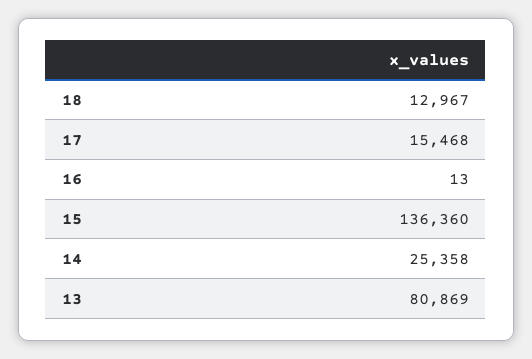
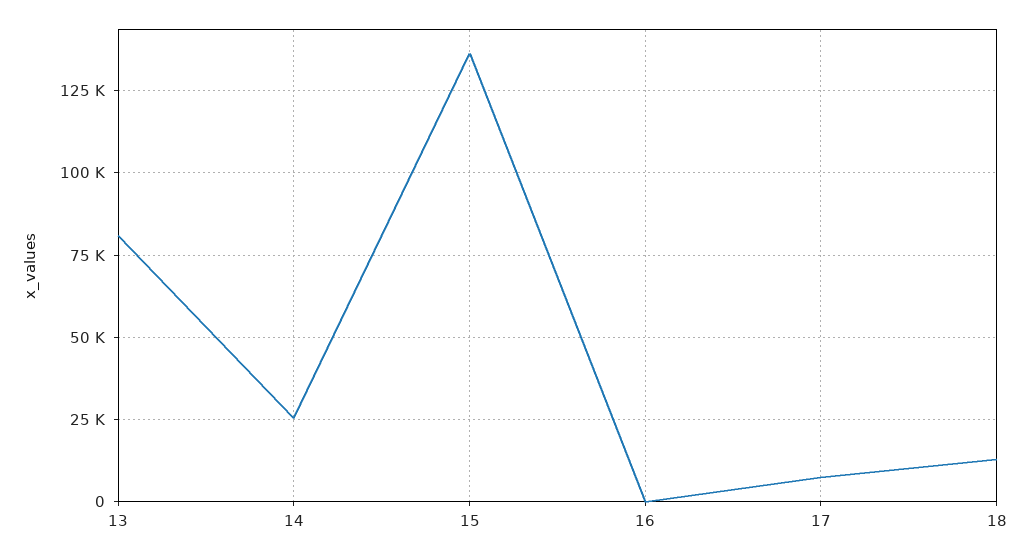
  {
    "18": 12967,
-   "17": 15468,
+   "17": 7500,
    "16": 13,
    "15": 136360,
    "14": 25358,
    "13": 80869
  }

